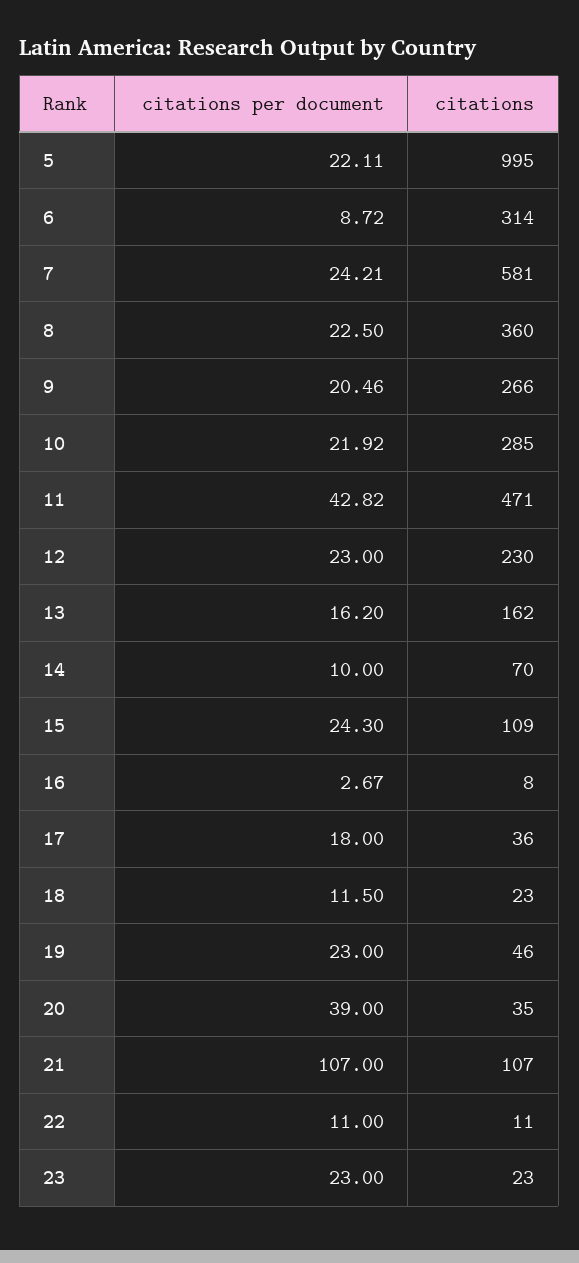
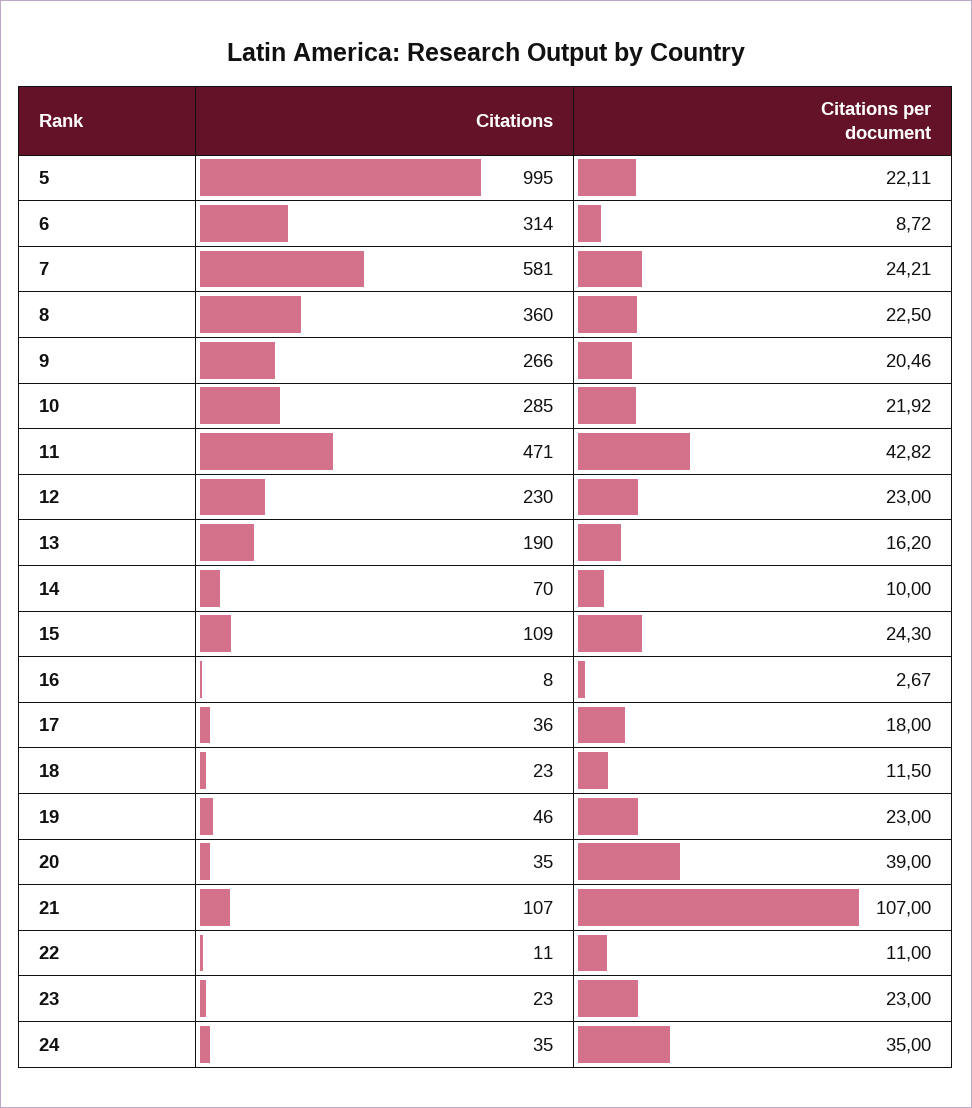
  {
    "citations per document": {
      "5": 22.11,
      "6": 8.72,
      "7": 24.21,
      "8": 22.5,
      "9": 20.46,
      "10": 21.92,
      "11": 42.82,
      "12": 23,
      "13": 16.2,
      "14": 10,
      "15": 24.3,
      "16": 2.67,
      "17": 18,
      "18": 11.5,
      "19": 23,
      "20": 39,
      "21": 107,
      "22": 11,
-     "23": 23
+     "23": 23,
+     "24": 35
    },
    "citations": {
      "5": 995,
      "6": 314,
      "7": 581,
      "8": 360,
      "9": 266,
      "10": 285,
      "11": 471,
      "12": 230,
-     "13": 162,
+     "13": 190,
      "14": 70,
      "15": 109,
      "16": 8,
      "17": 36,
      "18": 23,
      "19": 46,
      "20": 35,
      "21": 107,
      "22": 11,
-     "23": 23
+     "23": 23,
+     "24": 35
    }
  }

